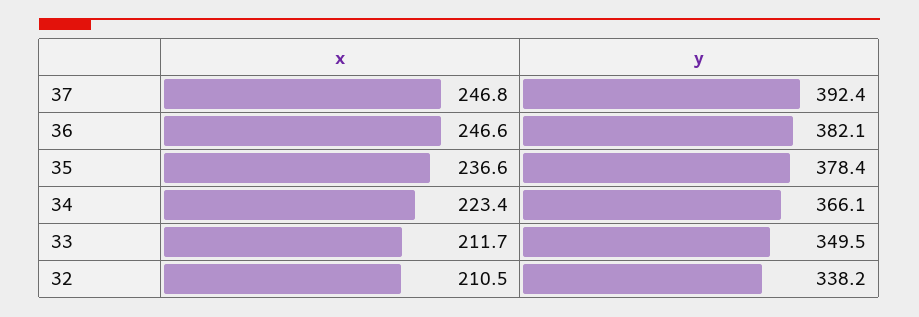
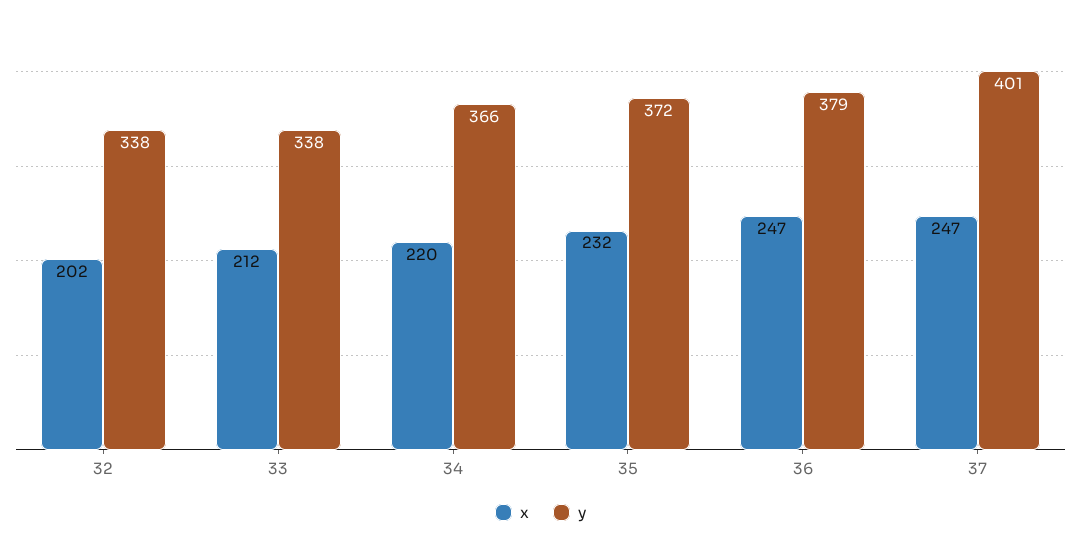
  {
    "x": {
      "37": 246.8,
      "36": 246.6,
-     "35": 236.6,
+     "35": 232,
-     "34": 223.4,
+     "34": 220,
      "33": 211.7,
-     "32": 210.5
+     "32": 202
    },
    "y": {
-     "37": 392.4,
+     "37": 401,
-     "36": 382.1,
+     "36": 379,
-     "35": 378.4,
+     "35": 372,
      "34": 366.1,
-     "33": 349.5,
+     "33": 338,
      "32": 338.2
    }
  }

